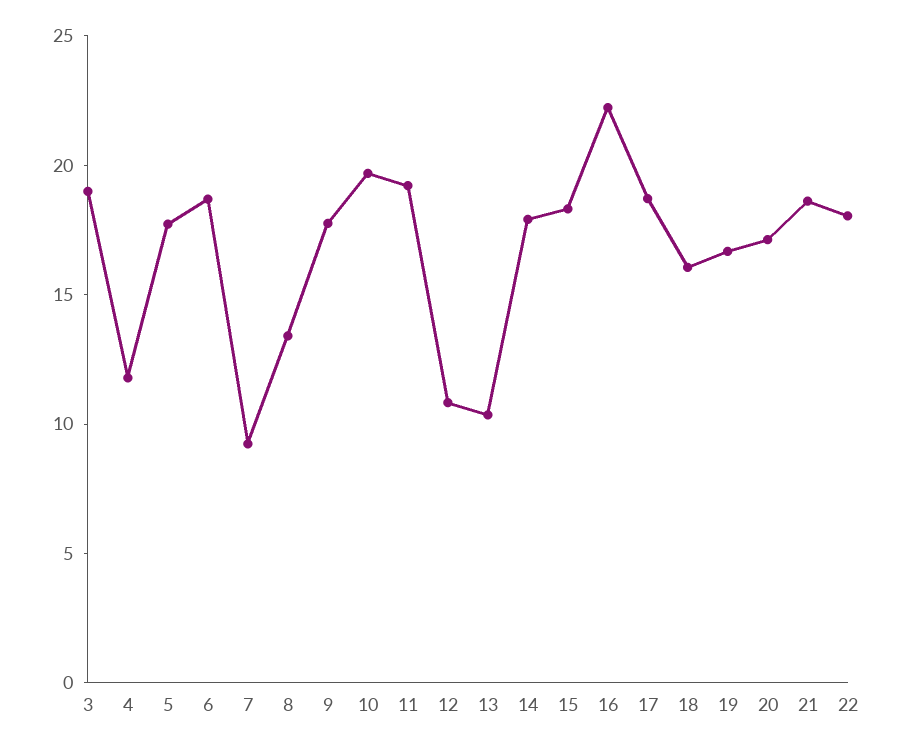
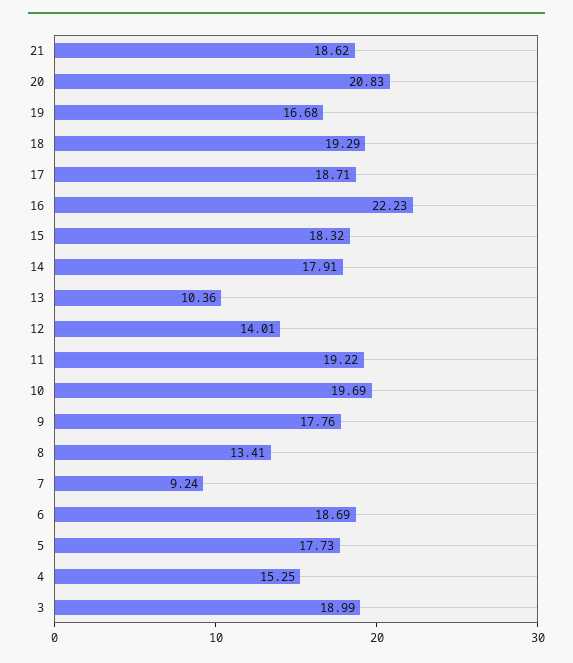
  {
    "3": 18.99,
-   "4": 12,
+   "4": 15.25,
    "5": 17.73,
    "6": 18.69,
    "7": 9.24,
    "8": 13.41,
    "9": 17.76,
    "10": 19.69,
    "11": 19.22,
-   "12": 11,
+   "12": 14.01,
    "13": 10.36,
    "14": 17.91,
    "15": 18.32,
    "16": 22.23,
    "17": 18.71,
-   "18": 16,
+   "18": 19.29,
    "19": 16.68,
-   "20": 17,
+   "20": 20.83,
-   "21": 18.62,
+   "21": 18.62
-   "22": 18
  }

